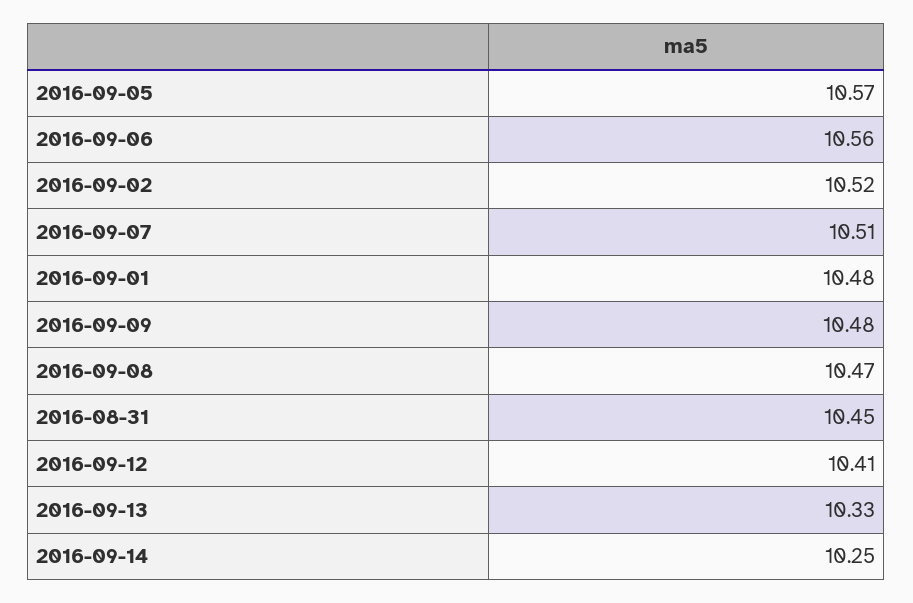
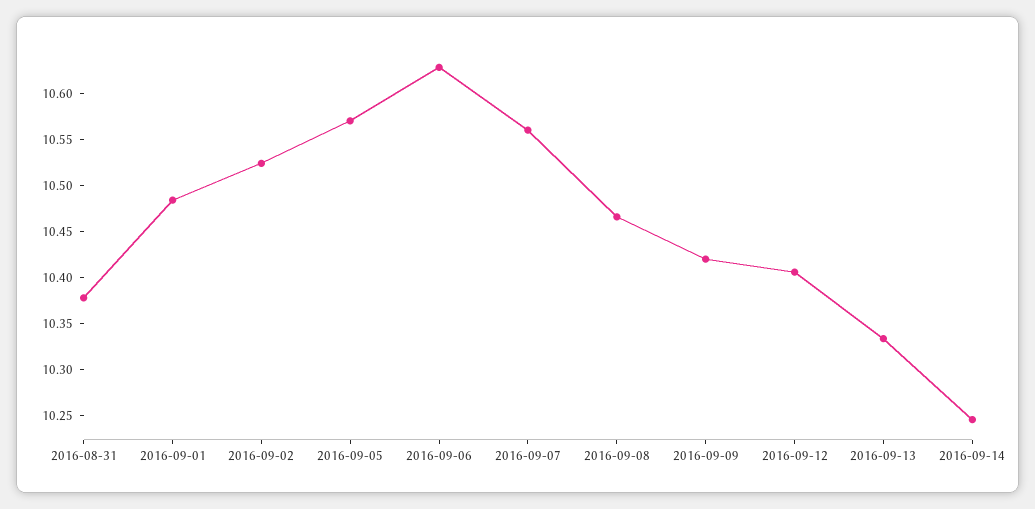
  {
    "2016-09-05": 10.57,
-   "2016-09-06": 10.56,
+   "2016-09-06": 10.63,
    "2016-09-02": 10.52,
-   "2016-09-07": 10.51,
+   "2016-09-07": 10.56,
    "2016-09-01": 10.48,
-   "2016-09-09": 10.48,
+   "2016-09-09": 10.42,
    "2016-09-08": 10.47,
-   "2016-08-31": 10.45,
+   "2016-08-31": 10.38,
    "2016-09-12": 10.41,
    "2016-09-13": 10.33,
    "2016-09-14": 10.25
  }

